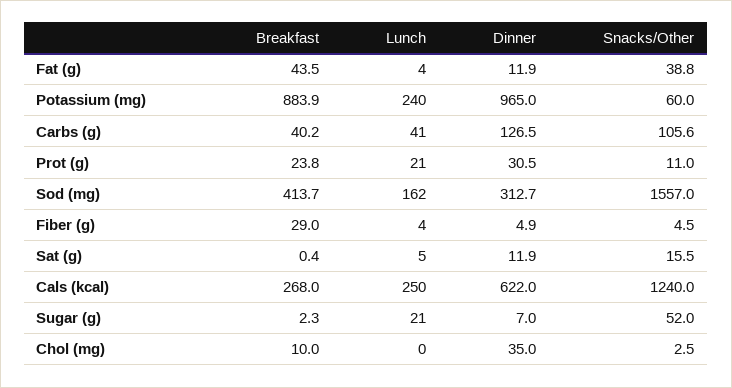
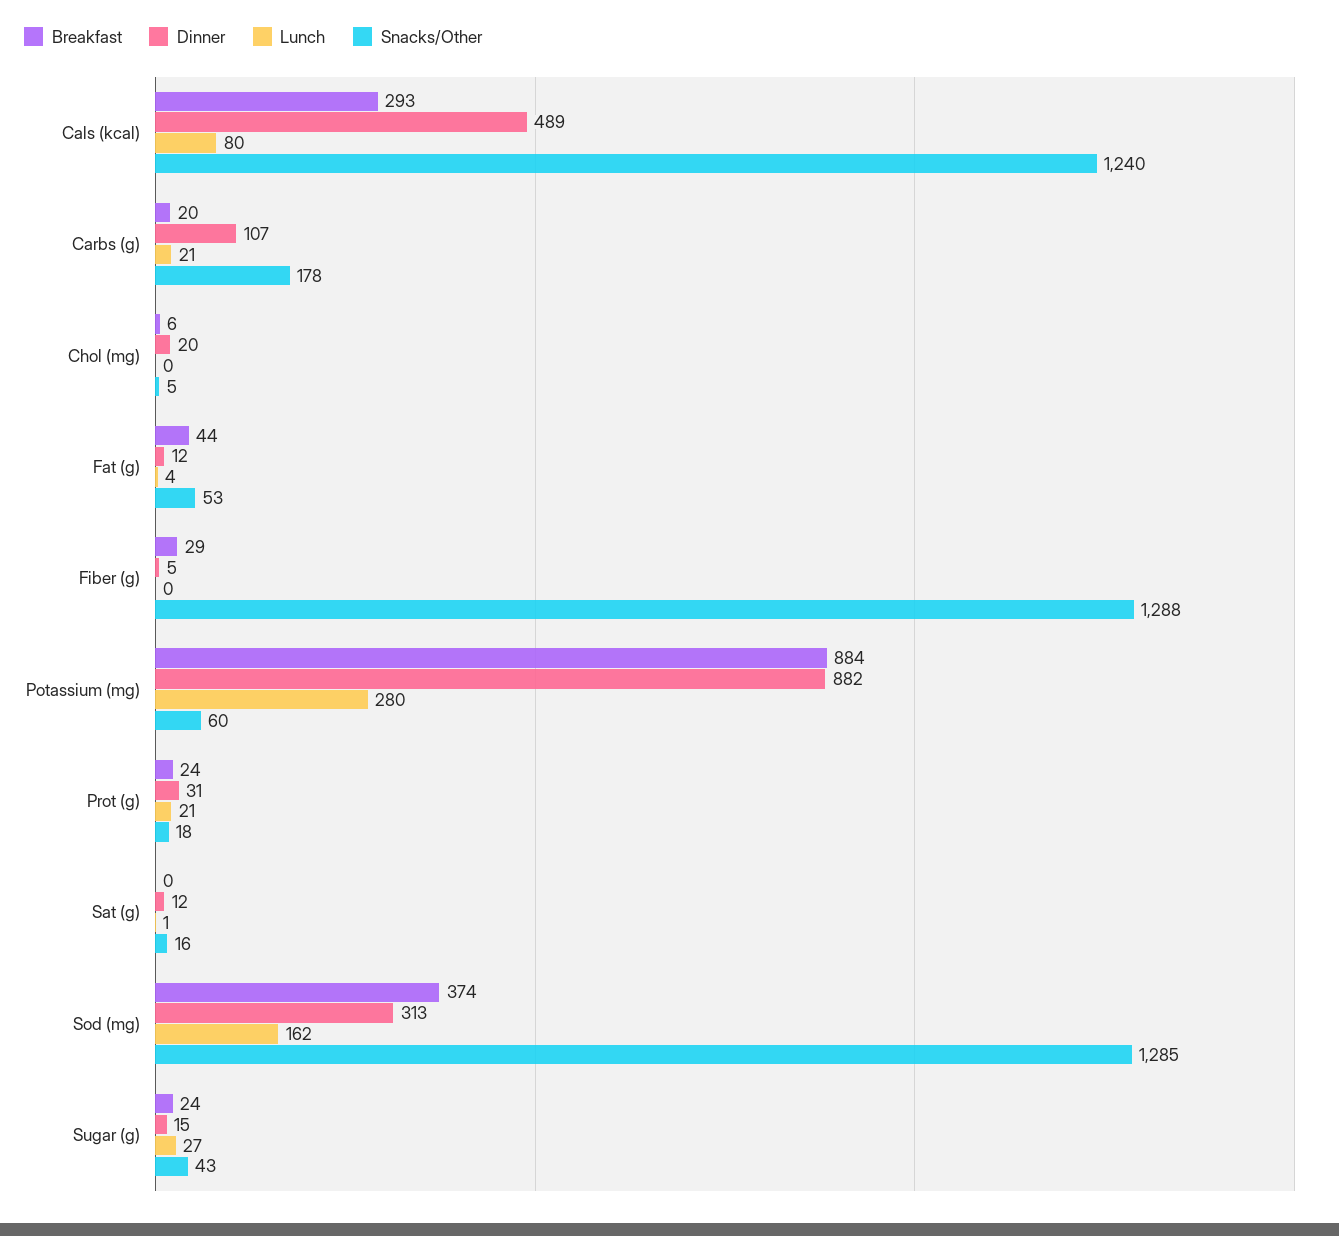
  {
    "Breakfast": {
      "Fat (g)": 43.5,
      "Potassium (mg)": 883.9,
-     "Carbs (g)": 40.2,
+     "Carbs (g)": 20,
      "Prot (g)": 23.8,
-     "Sod (mg)": 413.7,
+     "Sod (mg)": 374,
      "Fiber (g)": 29,
      "Sat (g)": 0.4,
-     "Cals (kcal)": 268,
+     "Cals (kcal)": 293,
-     "Sugar (g)": 2.3,
+     "Sugar (g)": 24,
-     "Chol (mg)": 10
+     "Chol (mg)": 6
    },
    "Lunch": {
      "Fat (g)": 4,
-     "Potassium (mg)": 240,
+     "Potassium (mg)": 280,
-     "Carbs (g)": 41,
+     "Carbs (g)": 21,
      "Prot (g)": 21,
      "Sod (mg)": 162,
-     "Fiber (g)": 4,
+     "Fiber (g)": 0,
-     "Sat (g)": 5,
+     "Sat (g)": 1,
-     "Cals (kcal)": 250,
+     "Cals (kcal)": 80,
-     "Sugar (g)": 21,
+     "Sugar (g)": 27,
      "Chol (mg)": 0
    },
    "Dinner": {
      "Fat (g)": 11.9,
-     "Potassium (mg)": 965,
+     "Potassium (mg)": 882,
-     "Carbs (g)": 126.5,
+     "Carbs (g)": 107,
      "Prot (g)": 30.5,
      "Sod (mg)": 312.7,
      "Fiber (g)": 4.9,
      "Sat (g)": 11.9,
-     "Cals (kcal)": 622,
+     "Cals (kcal)": 489,
-     "Sugar (g)": 7,
+     "Sugar (g)": 15,
-     "Chol (mg)": 35
+     "Chol (mg)": 20
    },
    "Snacks/Other": {
-     "Fat (g)": 38.8,
+     "Fat (g)": 53,
      "Potassium (mg)": 60,
-     "Carbs (g)": 105.6,
+     "Carbs (g)": 178,
-     "Prot (g)": 11,
+     "Prot (g)": 18,
-     "Sod (mg)": 1557,
+     "Sod (mg)": 1285,
-     "Fiber (g)": 4.5,
+     "Fiber (g)": 1288,
      "Sat (g)": 15.5,
      "Cals (kcal)": 1240,
-     "Sugar (g)": 52,
+     "Sugar (g)": 43,
-     "Chol (mg)": 2.5
+     "Chol (mg)": 5
    }
  }

